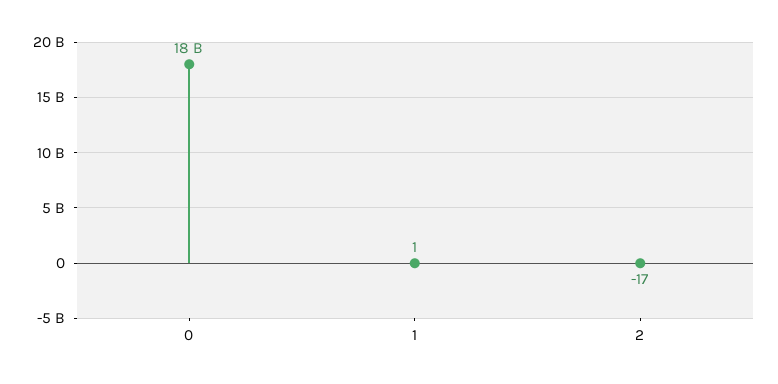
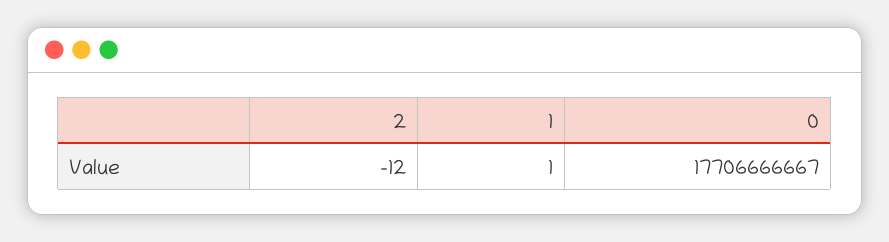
  {
    "0": 17706666667,
    "1": 1,
-   "2": -17
+   "2": -12
  }

